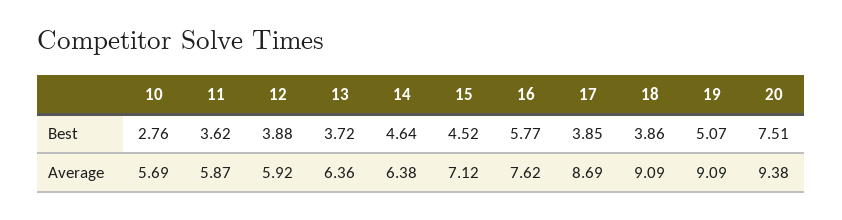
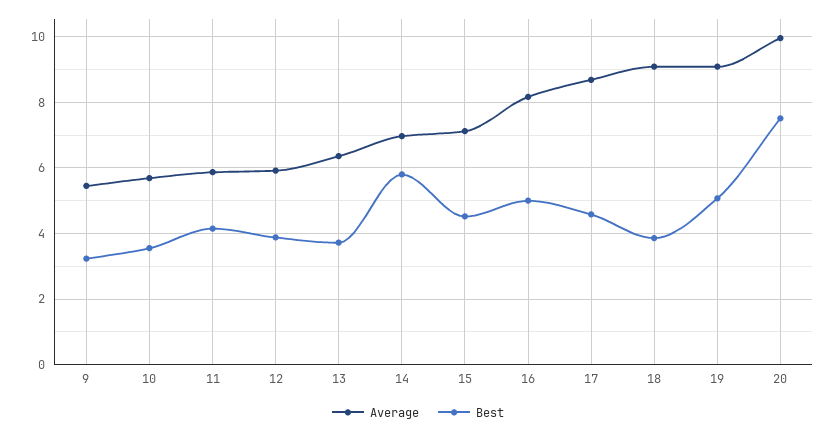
  {
    "Best": {
-     "10": 2.76,
+     "10": 3.6,
-     "11": 3.62,
+     "11": 4.2,
      "12": 3.88,
      "13": 3.72,
-     "14": 4.64,
+     "14": 5.8,
      "15": 4.52,
-     "16": 5.77,
+     "16": 5,
-     "17": 3.85,
+     "17": 4.6,
      "18": 3.86,
      "19": 5.07,
-     "20": 7.51
+     "20": 7.51,
+     "9": 3.2
    },
    "Average": {
      "10": 5.69,
      "11": 5.87,
      "12": 5.92,
      "13": 6.36,
-     "14": 6.38,
+     "14": 7,
      "15": 7.12,
-     "16": 7.62,
+     "16": 8.2,
      "17": 8.69,
      "18": 9.09,
      "19": 9.09,
-     "20": 9.38
+     "20": 10,
+     "9": 5.4
    }
  }

